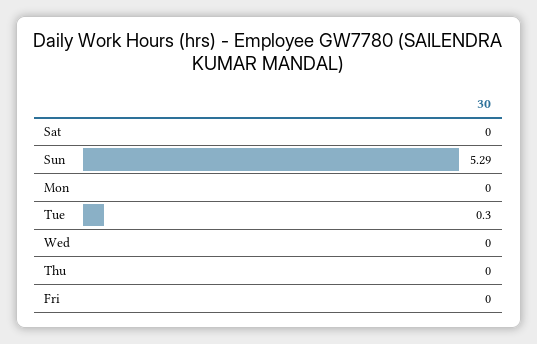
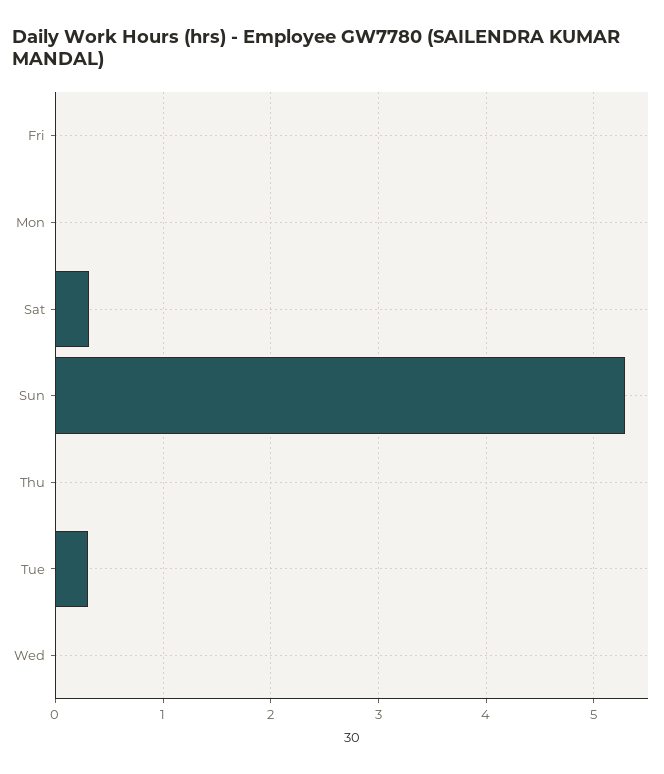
  {
-   "Sat": 0,
+   "Sat": 0.3,
    "Sun": 5.29,
    "Mon": 0,
    "Tue": 0.3,
    "Wed": 0,
    "Thu": 0,
    "Fri": 0
  }

